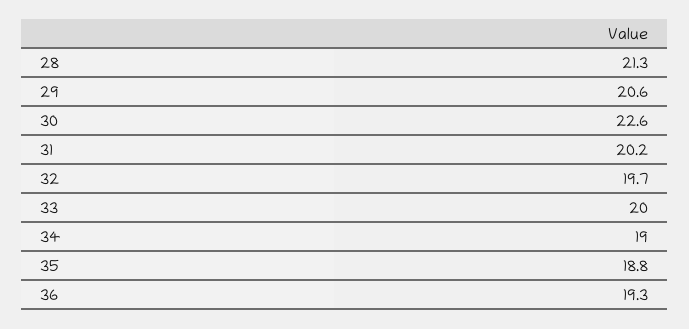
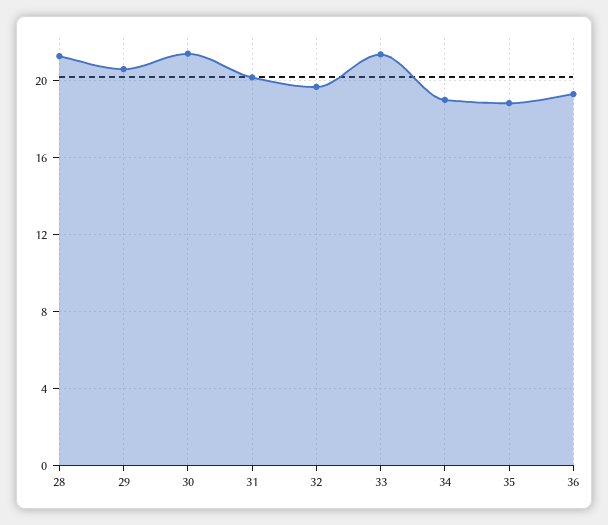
  {
    "28": 21.3,
    "29": 20.6,
-   "30": 22.6,
+   "30": 21.5,
    "31": 20.2,
    "32": 19.7,
-   "33": 20,
+   "33": 21.5,
    "34": 19,
    "35": 18.8,
    "36": 19.3
  }

